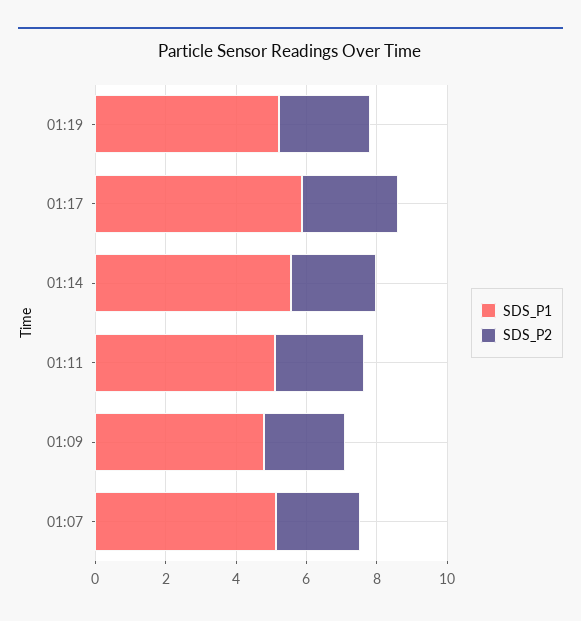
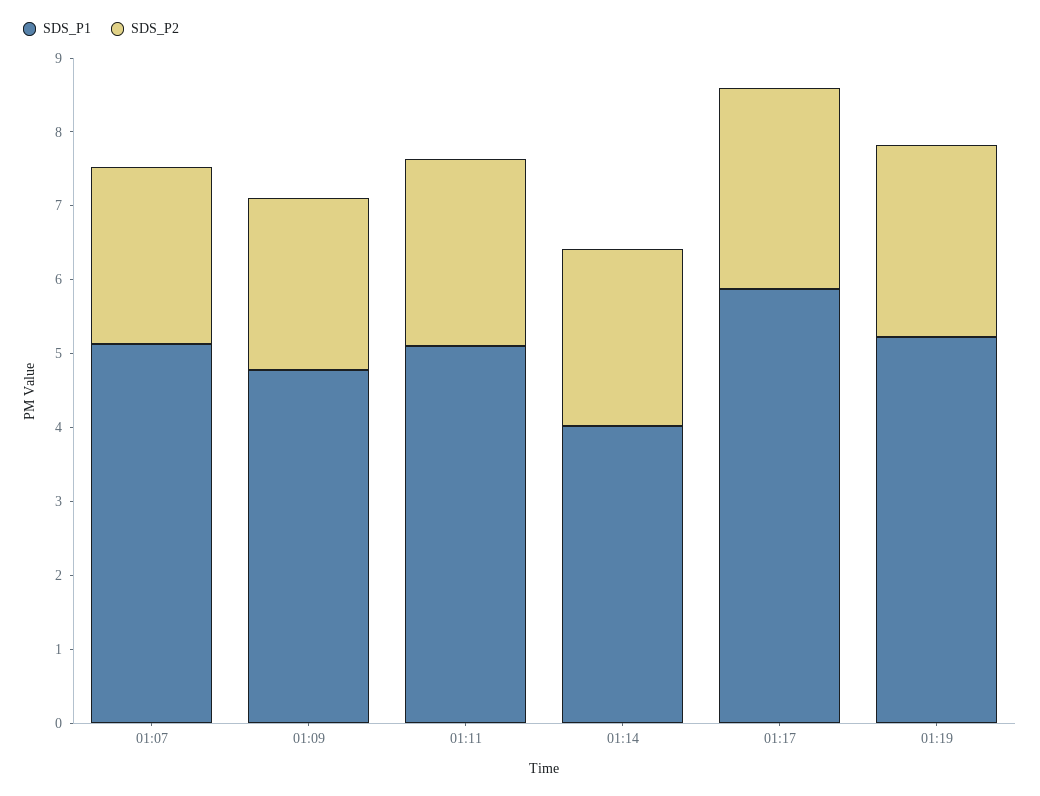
  {
    "SDS_P1": {
      "01:19": 5.2,
      "01:17": 5.8,
-     "01:14": 5.5,
+     "01:14": 4,
      "01:11": 5.2,
      "01:09": 4.8,
      "01:07": 5.2
    },
    "SDS_P2": {
      "01:19": 2.6,
      "01:17": 2.8,
      "01:14": 2.4,
      "01:11": 2.6,
      "01:09": 2.4,
      "01:07": 2.4
    }
  }

